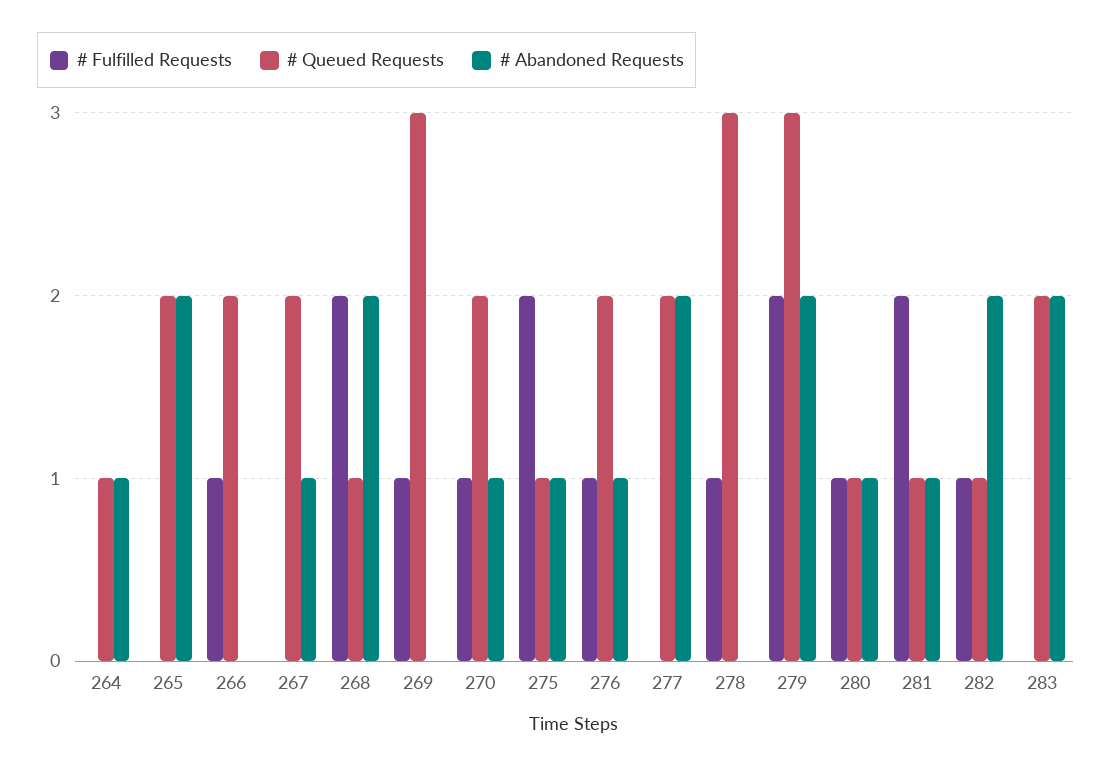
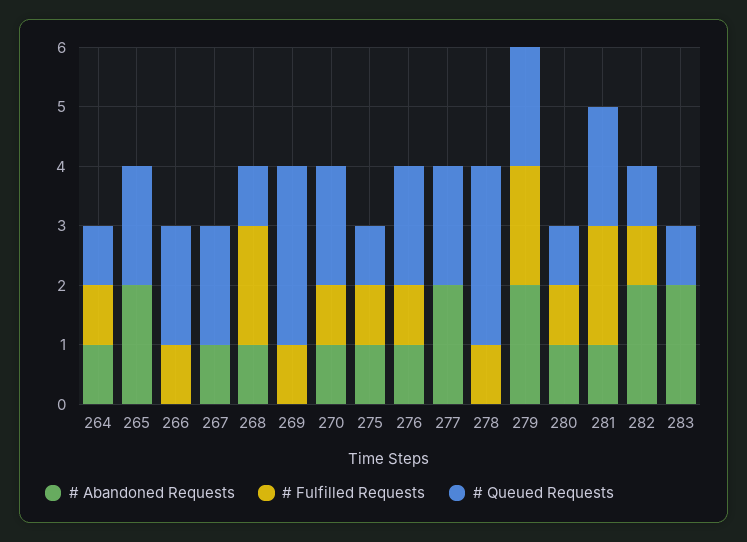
  {
    "# Fulfilled Requests": {
-     "264": 0,
+     "264": 1,
      "265": 0,
      "266": 1,
      "267": 0,
      "268": 2,
      "269": 1,
      "270": 1,
-     "275": 2,
+     "275": 1,
      "276": 1,
      "277": 0,
      "278": 1,
      "279": 2,
      "280": 1,
      "281": 2,
      "282": 1,
      "283": 0
    },
    "# Queued Requests": {
      "264": 1,
      "265": 2,
      "266": 2,
      "267": 2,
      "268": 1,
      "269": 3,
      "270": 2,
      "275": 1,
      "276": 2,
      "277": 2,
      "278": 3,
-     "279": 3,
+     "279": 2,
      "280": 1,
-     "281": 1,
+     "281": 2,
      "282": 1,
-     "283": 2
+     "283": 1
    },
    "# Abandoned Requests": {
      "264": 1,
      "265": 2,
      "266": 0,
      "267": 1,
-     "268": 2,
+     "268": 1,
      "269": 0,
      "270": 1,
      "275": 1,
      "276": 1,
      "277": 2,
      "278": 0,
      "279": 2,
      "280": 1,
      "281": 1,
      "282": 2,
      "283": 2
    }
  }

